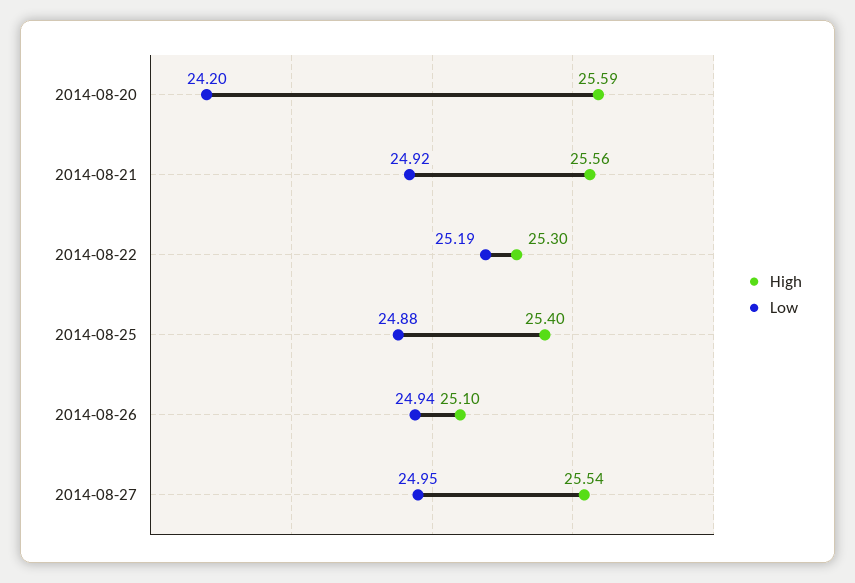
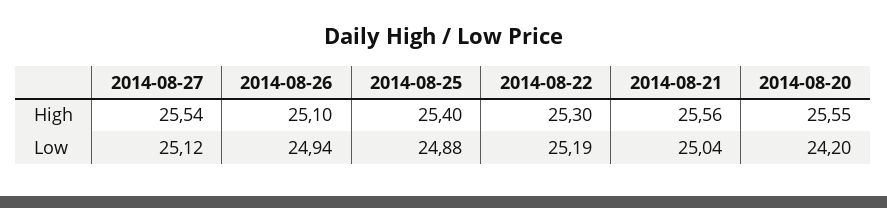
  {
    "High": {
-     "2014-08-20": 25.59,
+     "2014-08-20": 25.55,
      "2014-08-21": 25.56,
      "2014-08-22": 25.3,
      "2014-08-25": 25.4,
      "2014-08-26": 25.1,
      "2014-08-27": 25.54
    },
    "Low": {
      "2014-08-20": 24.2,
-     "2014-08-21": 24.92,
+     "2014-08-21": 25.04,
      "2014-08-22": 25.19,
      "2014-08-25": 24.88,
      "2014-08-26": 24.94,
-     "2014-08-27": 24.95
+     "2014-08-27": 25.12
    }
  }

